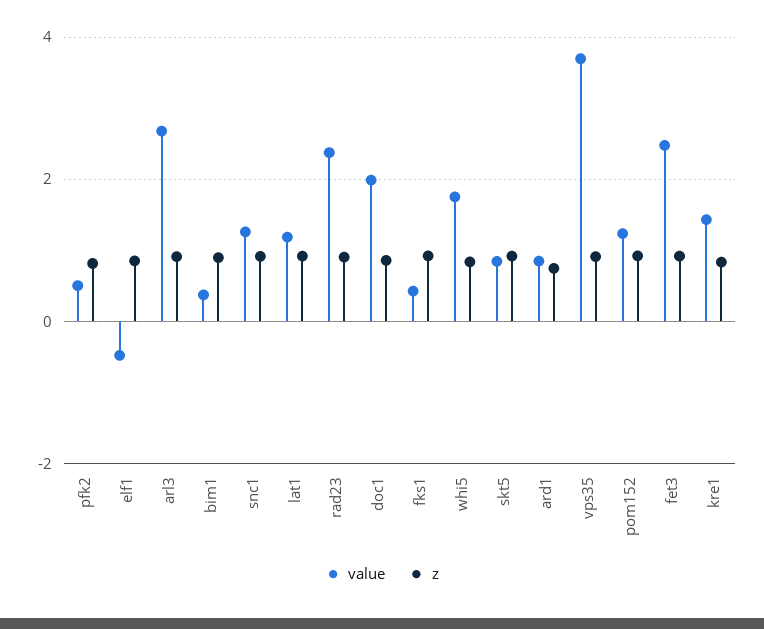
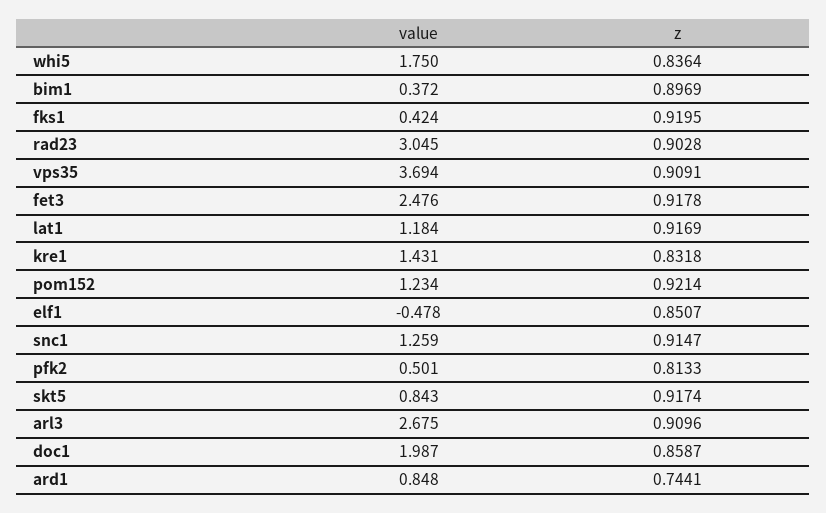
  {
    "value": {
      "pfk2": 0.501,
      "elf1": -0.478,
      "arl3": 2.675,
      "bim1": 0.372,
      "snc1": 1.259,
      "lat1": 1.184,
-     "rad23": 2.4,
+     "rad23": 3.045,
      "doc1": 1.987,
      "fks1": 0.424,
      "whi5": 1.75,
      "skt5": 0.843,
      "ard1": 0.848,
      "vps35": 3.694,
      "pom152": 1.234,
      "fet3": 2.476,
      "kre1": 1.431
    },
    "z": {
      "pfk2": 0.8133,
      "elf1": 0.8507,
      "arl3": 0.9096,
      "bim1": 0.8969,
      "snc1": 0.9147,
      "lat1": 0.9169,
      "rad23": 0.9028,
      "doc1": 0.8587,
      "fks1": 0.9195,
      "whi5": 0.8364,
      "skt5": 0.9174,
      "ard1": 0.7441,
      "vps35": 0.9091,
      "pom152": 0.9214,
      "fet3": 0.9178,
      "kre1": 0.8318
    }
  }

